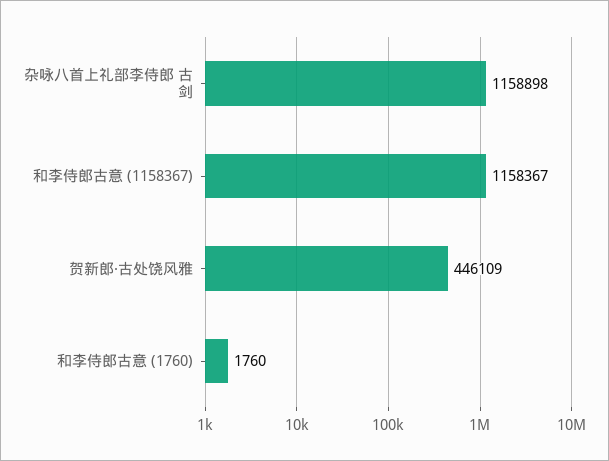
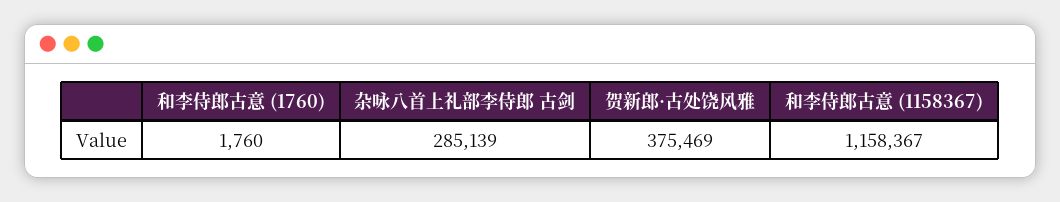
  {
-   "杂咏八首上礼部李侍郎 古剑": 1158898,
+   "杂咏八首上礼部李侍郎 古剑": 285139,
    "和李侍郎古意 (1158367)": 1158367,
-   "贺新郎·古处饶风雅": 446109,
+   "贺新郎·古处饶风雅": 375469,
    "和李侍郎古意 (1760)": 1760
  }

